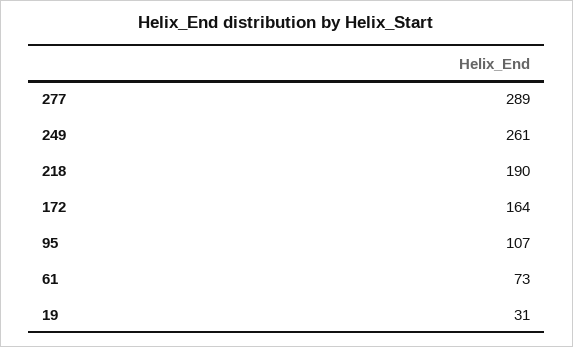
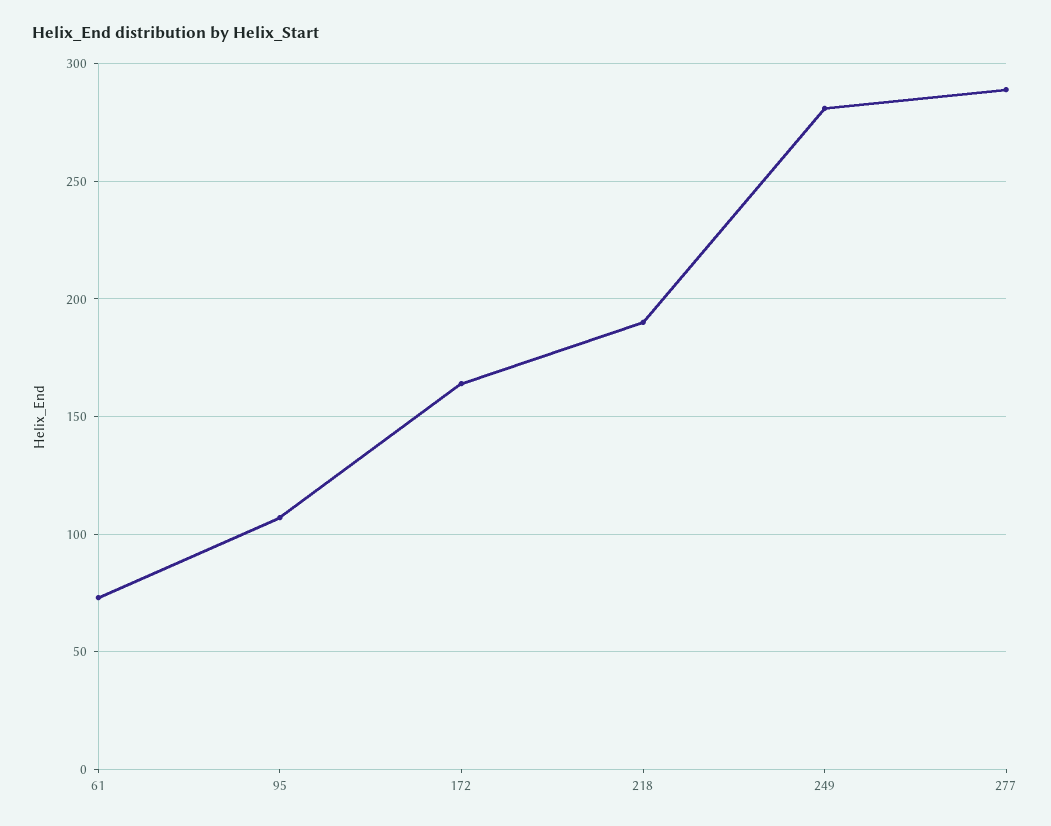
  {
    "277": 289,
-   "249": 261,
+   "249": 280,
    "218": 190,
    "172": 164,
    "95": 107,
-   "61": 73,
+   "61": 73
-   "19": 31
  }

